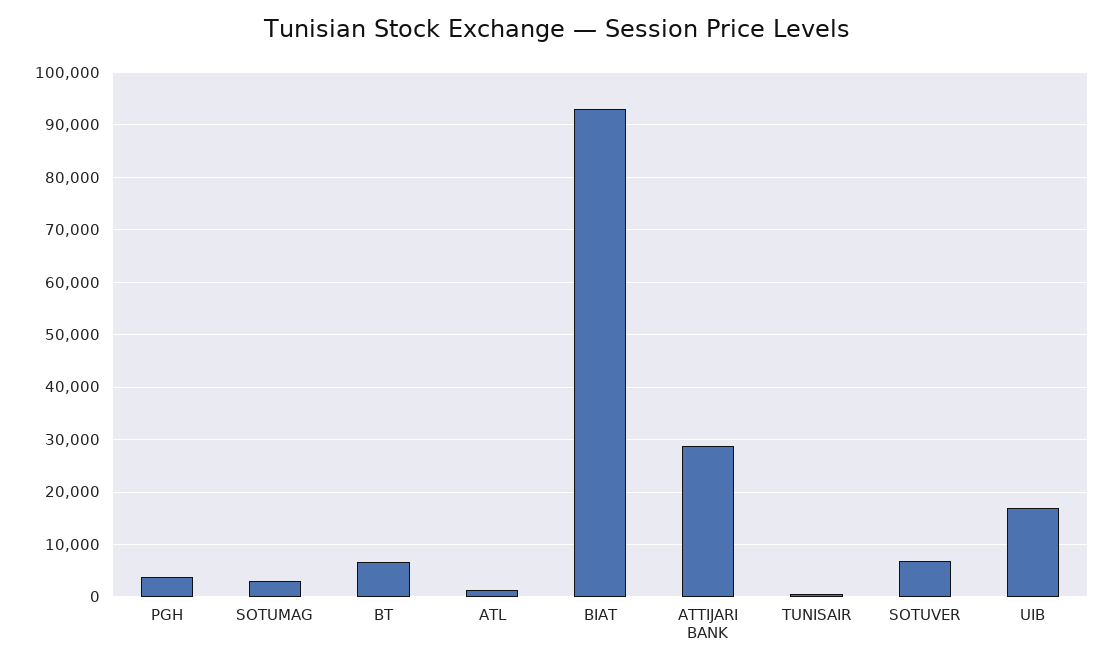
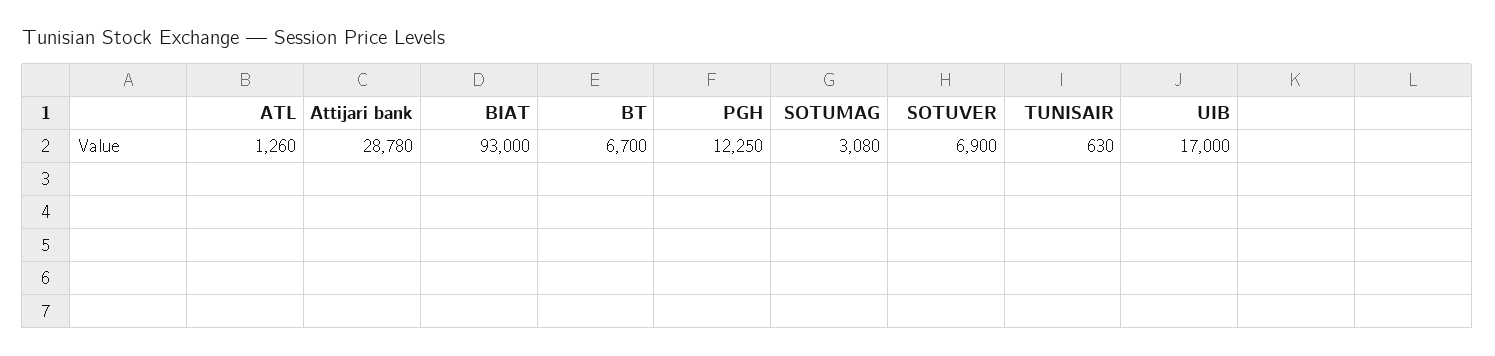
  {
-   "PGH": 4000,
+   "PGH": 12250,
    "SOTUMAG": 3080,
    "BT": 6700,
    "ATL": 1260,
    "BIAT": 93000,
    "ATTIJARI BANK": 28780,
    "TUNISAIR": 630,
    "SOTUVER": 6900,
    "UIB": 17000
  }

